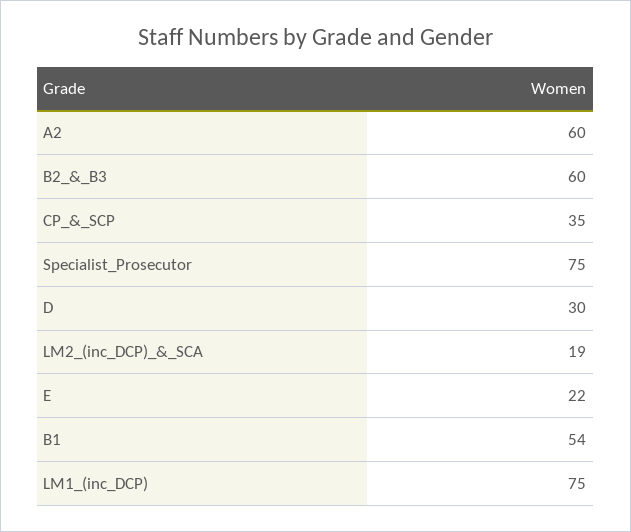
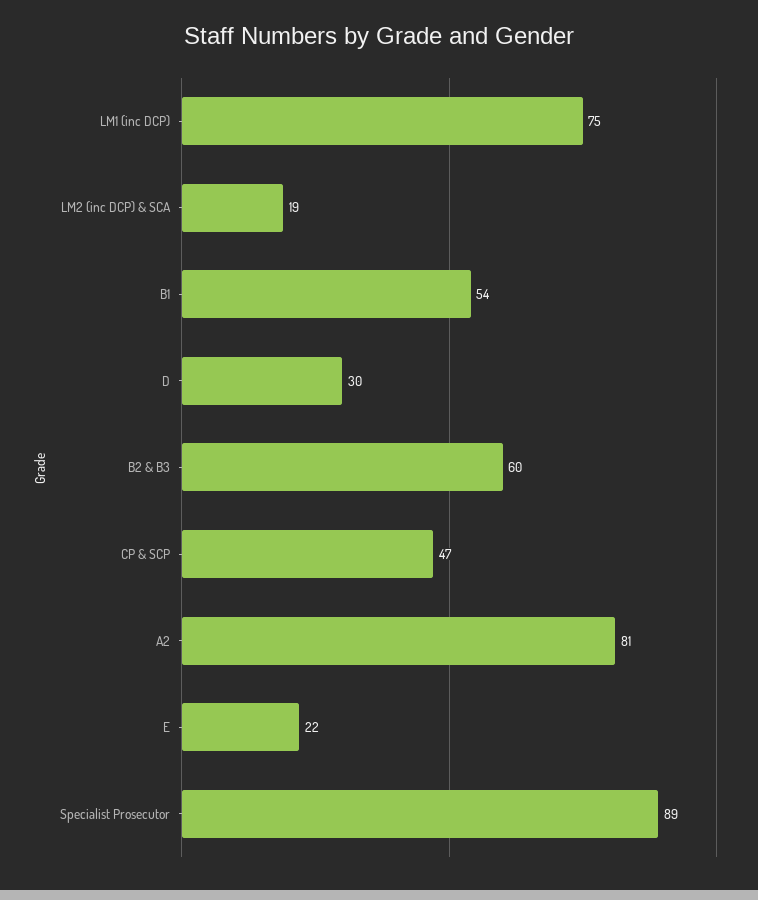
  {
-   "A2": 60,
+   "A2": 81,
    "B2_&_B3": 60,
-   "CP_&_SCP": 35,
+   "CP_&_SCP": 47,
-   "Specialist_Prosecutor": 75,
+   "Specialist_Prosecutor": 89,
    "D": 30,
    "LM2_(inc_DCP)_&_SCA": 19,
    "E": 22,
    "B1": 54,
    "LM1_(inc_DCP)": 75
  }

